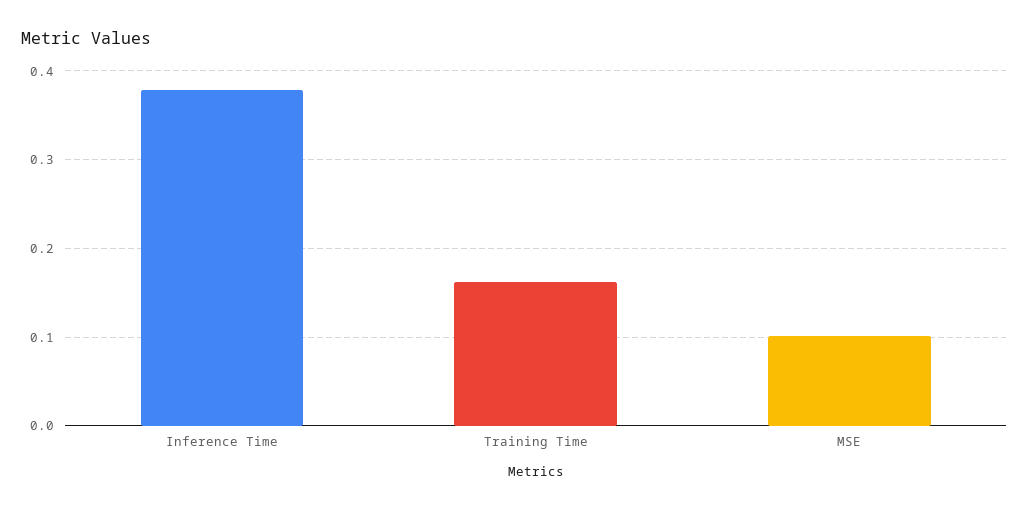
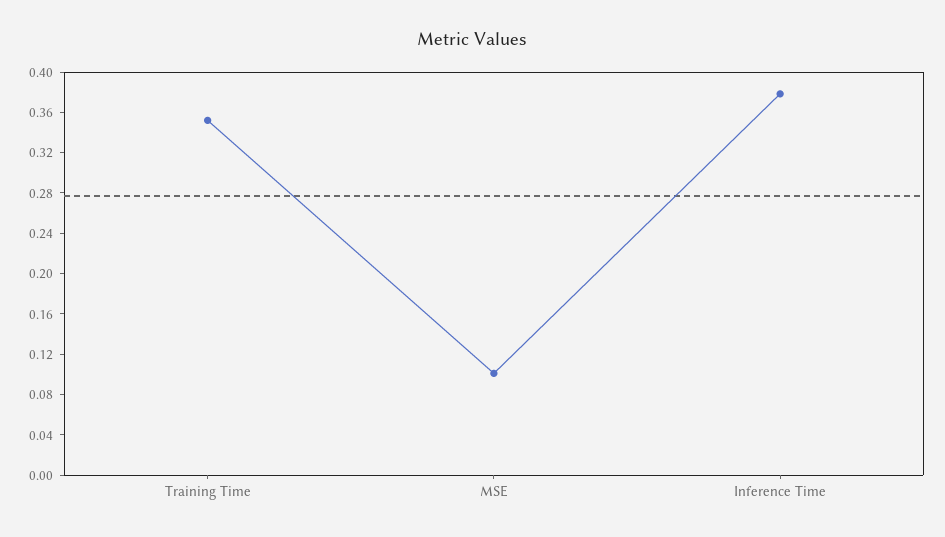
  {
    "Inference Time": 0.38,
-   "Training Time": 0.16,
+   "Training Time": 0.35,
    "MSE": 0.1
  }

